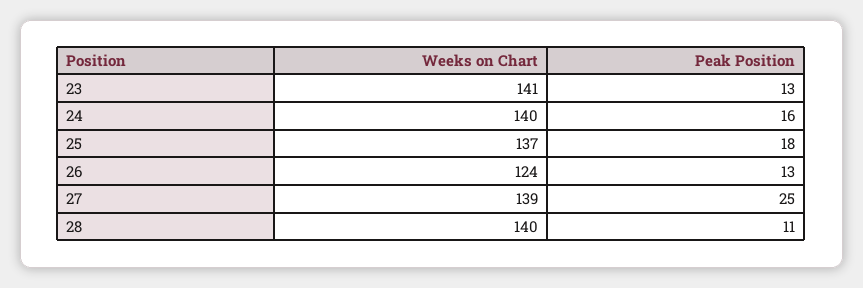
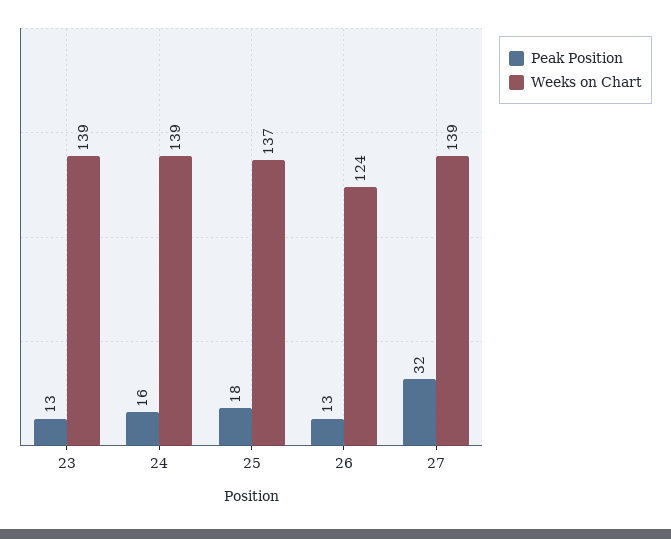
  {
    "Weeks on Chart": {
-     "23": 141,
+     "23": 139,
-     "24": 140,
+     "24": 139,
      "25": 137,
      "26": 124,
-     "27": 139,
+     "27": 139
-     "28": 140
    },
    "Peak Position": {
      "23": 13,
      "24": 16,
      "25": 18,
      "26": 13,
-     "27": 25,
+     "27": 32
-     "28": 11
    }
  }

